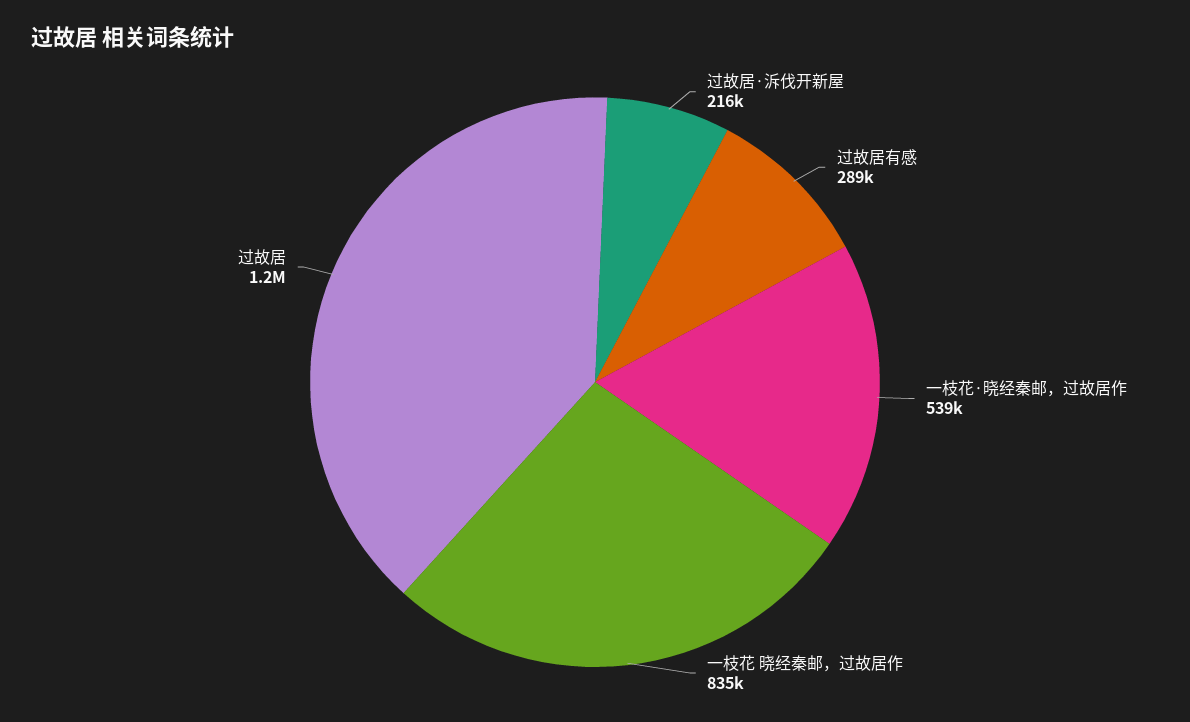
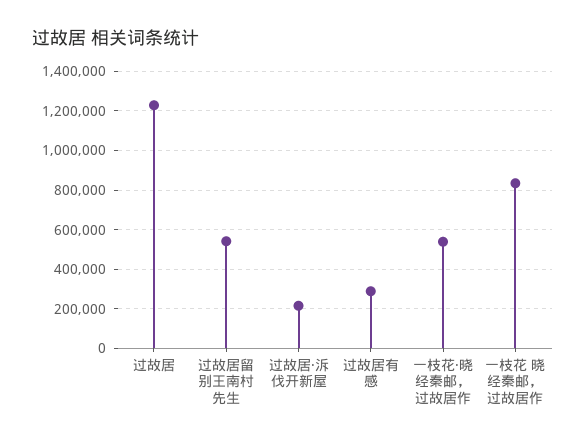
  {
    "过故居·泝伐开新屋": 216000,
    "过故居有感": 289000,
    "一枝花·晓经秦邮，过故居作": 539000,
    "一枝花 晓经秦邮，过故居作": 835000,
-   "过故居": 1200000
+   "过故居": 1200000,
+   "过故居留别王南村先生": 550000
  }

